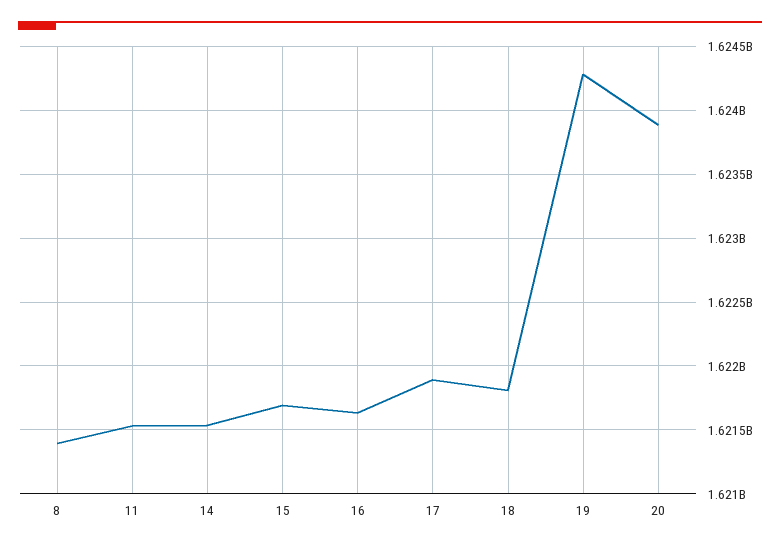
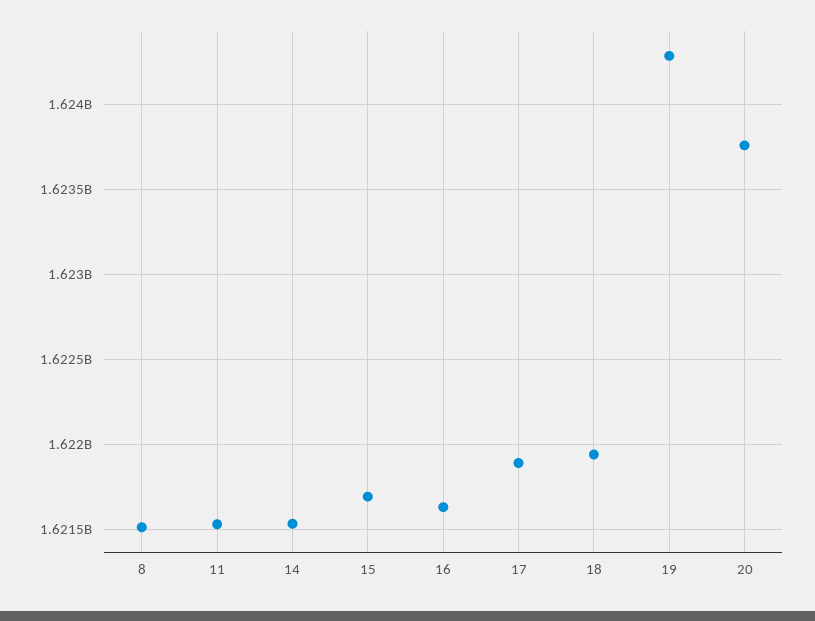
  {
-   "8": 1621400000,
+   "8": 1621500000,
    "11": 1621550000,
    "14": 1621550000,
    "15": 1621700000,
    "16": 1621650000,
    "17": 1621900000,
-   "18": 1621800000,
+   "18": 1621950000,
    "19": 1624300000,
-   "20": 1623900000
+   "20": 1623750000
  }

